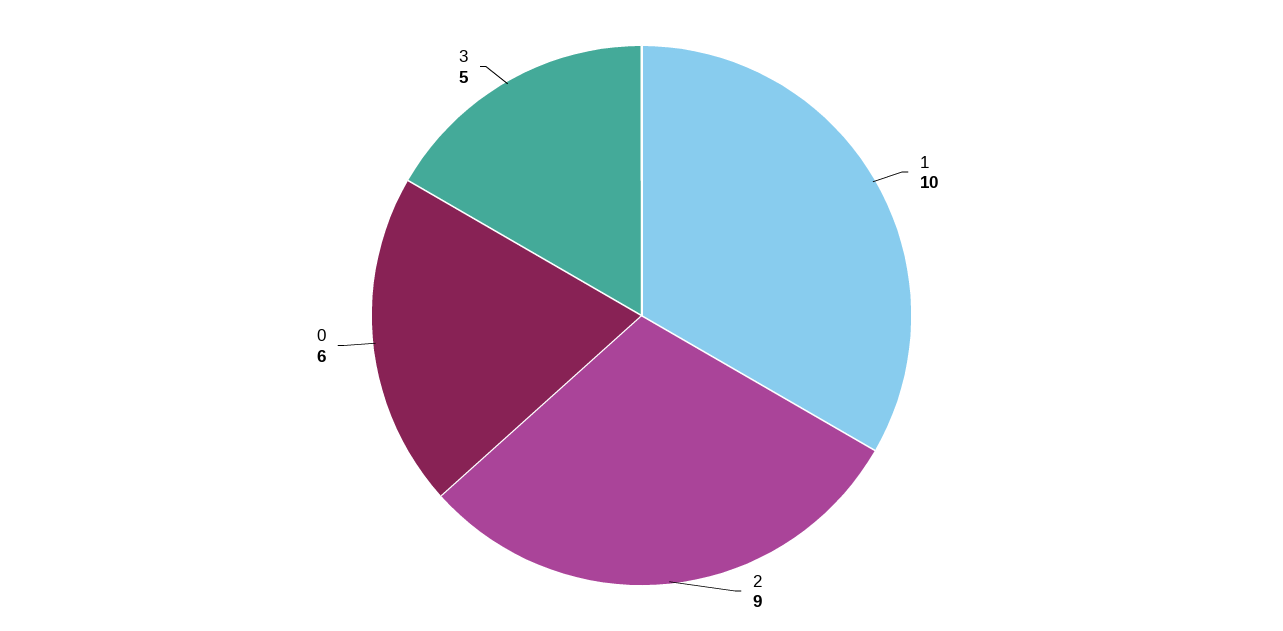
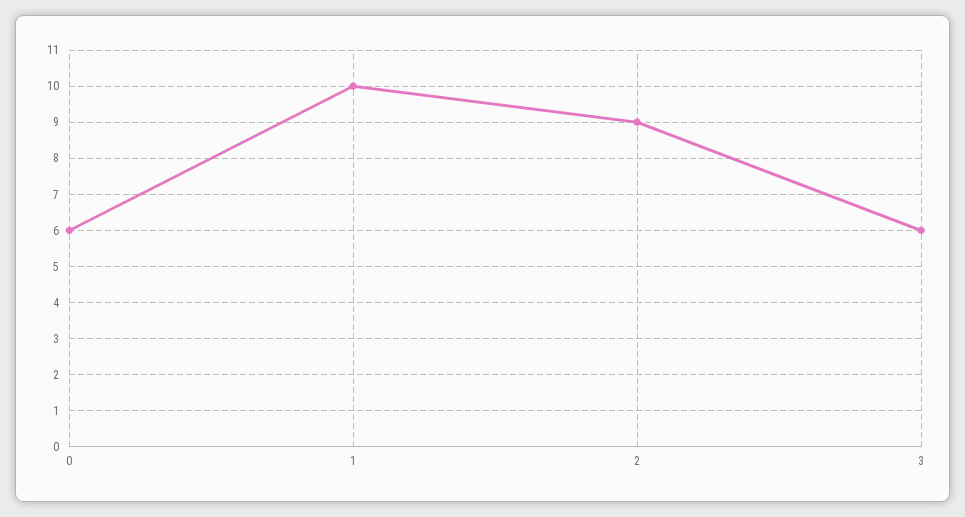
  {
    "1": 10,
    "2": 9,
    "0": 6,
-   "3": 5
+   "3": 6
  }

